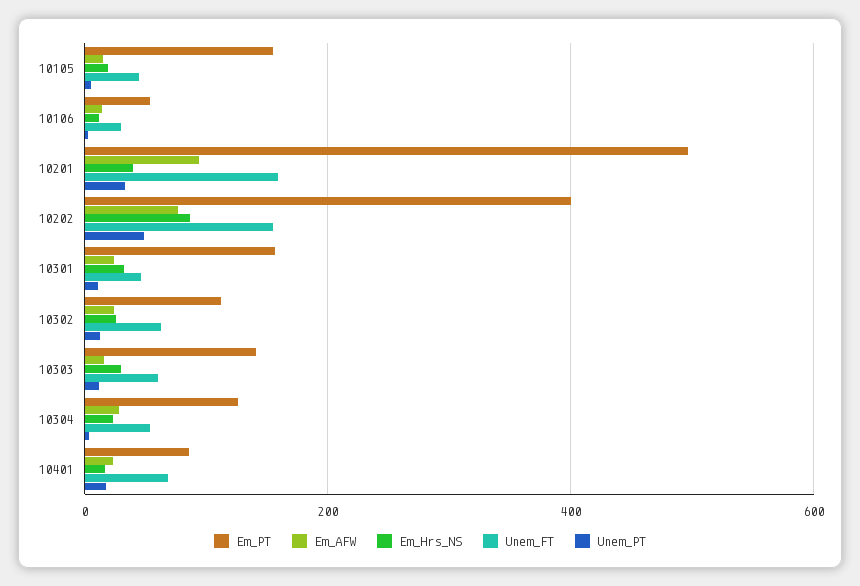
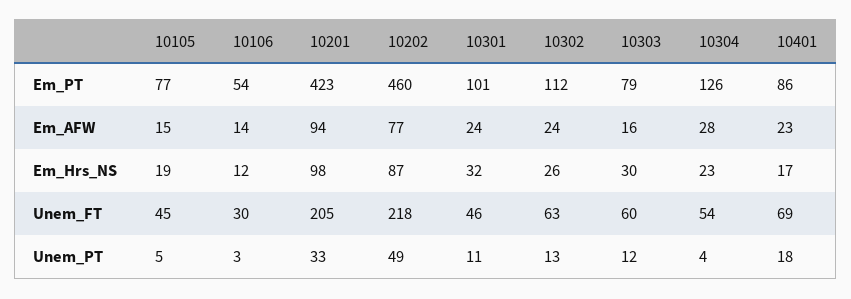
  {
    "Em_PT": {
-     "10105": 160,
+     "10105": 77,
      "10106": 54,
-     "10201": 500,
+     "10201": 423,
-     "10202": 400,
+     "10202": 460,
-     "10301": 160,
+     "10301": 101,
      "10302": 112,
-     "10303": 140,
+     "10303": 79,
      "10304": 126,
      "10401": 86
    },
    "Em_AFW": {
      "10105": 15,
      "10106": 14,
      "10201": 94,
      "10202": 77,
      "10301": 24,
      "10302": 24,
      "10303": 16,
      "10304": 28,
      "10401": 23
    },
    "Em_Hrs_NS": {
      "10105": 19,
      "10106": 12,
-     "10201": 40,
+     "10201": 98,
      "10202": 87,
      "10301": 32,
      "10302": 26,
      "10303": 30,
      "10304": 23,
      "10401": 17
    },
    "Unem_FT": {
      "10105": 45,
      "10106": 30,
-     "10201": 160,
+     "10201": 205,
-     "10202": 160,
+     "10202": 218,
      "10301": 46,
      "10302": 63,
      "10303": 60,
      "10304": 54,
      "10401": 69
    },
    "Unem_PT": {
      "10105": 5,
      "10106": 3,
      "10201": 33,
      "10202": 49,
      "10301": 11,
      "10302": 13,
      "10303": 12,
      "10304": 4,
      "10401": 18
    }
  }

